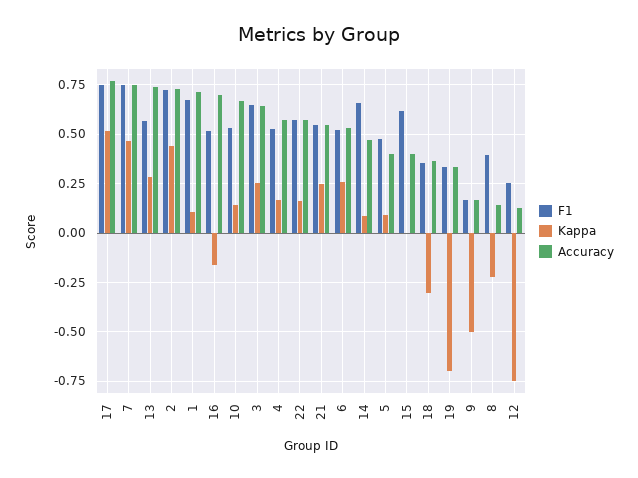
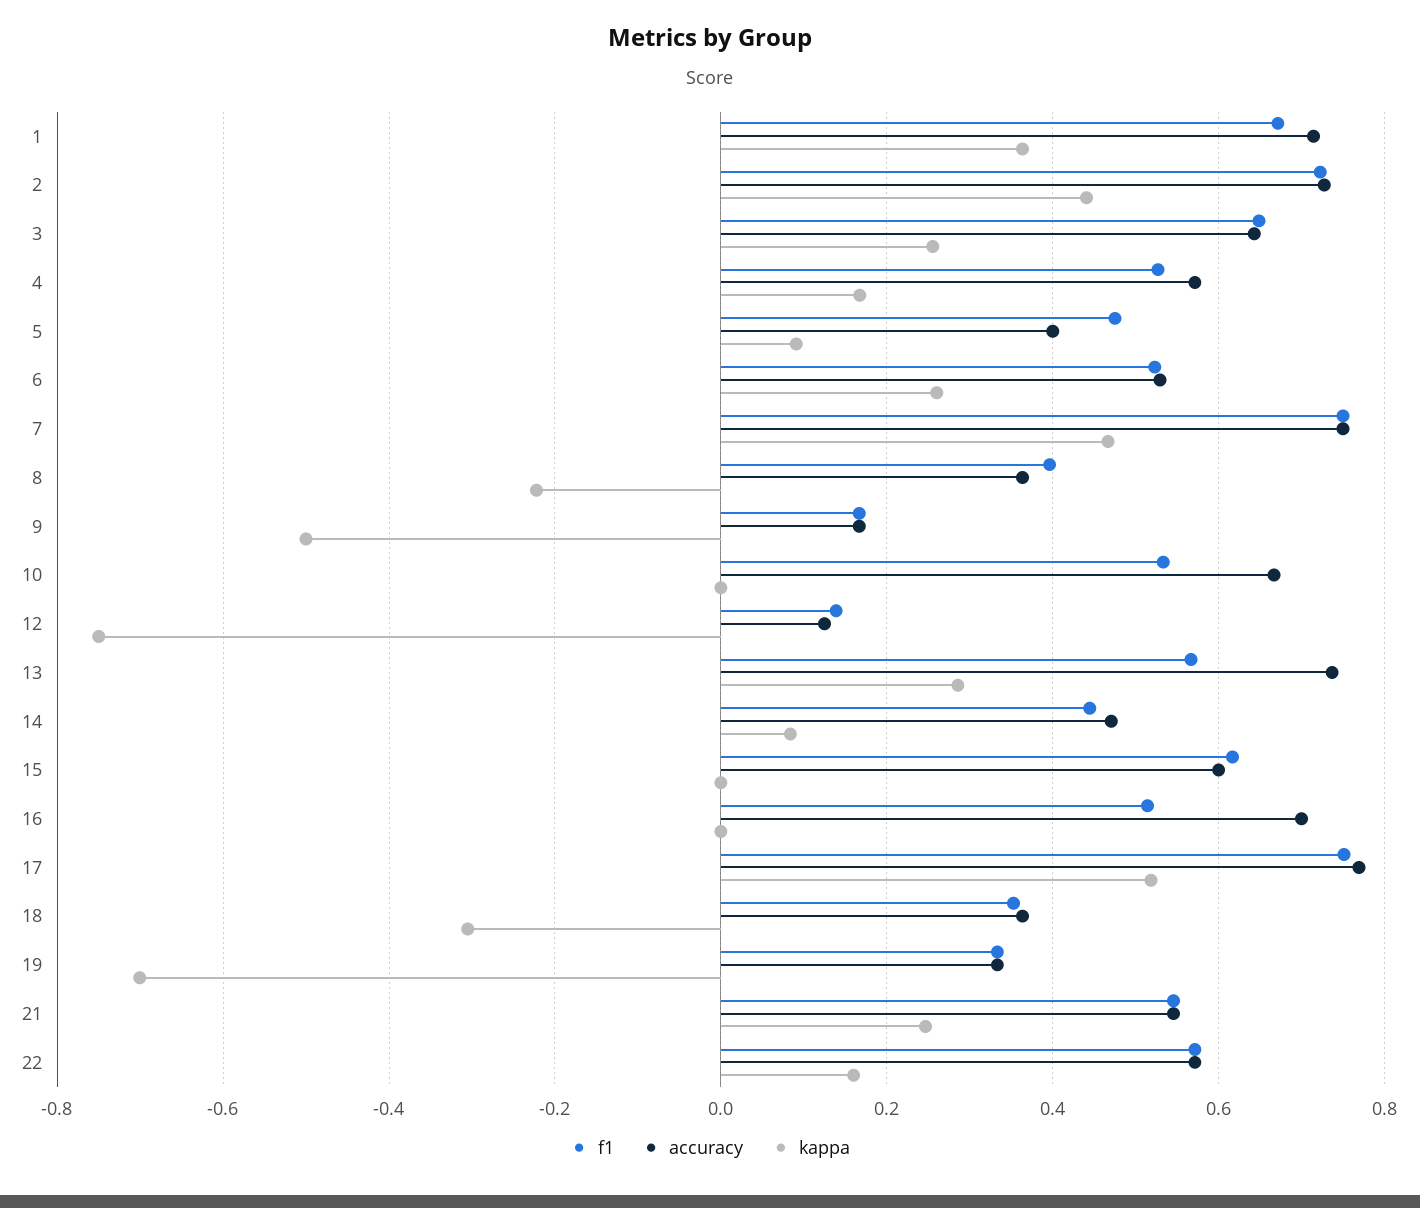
  {
    "F1": {
      "17": 0.76,
      "7": 0.76,
      "13": 0.56,
      "2": 0.72,
      "1": 0.68,
      "16": 0.52,
      "10": 0.54,
      "3": 0.64,
      "4": 0.52,
      "22": 0.58,
      "21": 0.54,
      "6": 0.52,
-     "14": 0.65,
+     "14": 0.44,
      "5": 0.48,
      "15": 0.62,
      "18": 0.36,
      "19": 0.34,
      "9": 0.16,
      "8": 0.4,
-     "12": 0.25
+     "12": 0.14
    },
    "Kappa": {
      "17": 0.52,
      "7": 0.46,
      "13": 0.28,
      "2": 0.44,
-     "1": 0.1,
+     "1": 0.36,
-     "16": -0.15,
+     "16": 0,
-     "10": 0.15,
+     "10": 0,
      "3": 0.26,
      "4": 0.16,
      "22": 0.16,
      "21": 0.24,
      "6": 0.26,
      "14": 0.08,
      "5": 0.1,
      "15": 0,
      "18": -0.3,
      "19": -0.7,
      "9": -0.5,
      "8": -0.22,
      "12": -0.76
    },
    "Accuracy": {
      "17": 0.76,
      "7": 0.76,
      "13": 0.74,
      "2": 0.72,
      "1": 0.72,
      "16": 0.7,
      "10": 0.66,
      "3": 0.64,
      "4": 0.58,
      "22": 0.58,
      "21": 0.54,
      "6": 0.52,
      "14": 0.48,
      "5": 0.4,
-     "15": 0.4,
+     "15": 0.6,
      "18": 0.36,
      "19": 0.34,
      "9": 0.16,
-     "8": 0.15,
+     "8": 0.36,
      "12": 0.12
    }
  }

